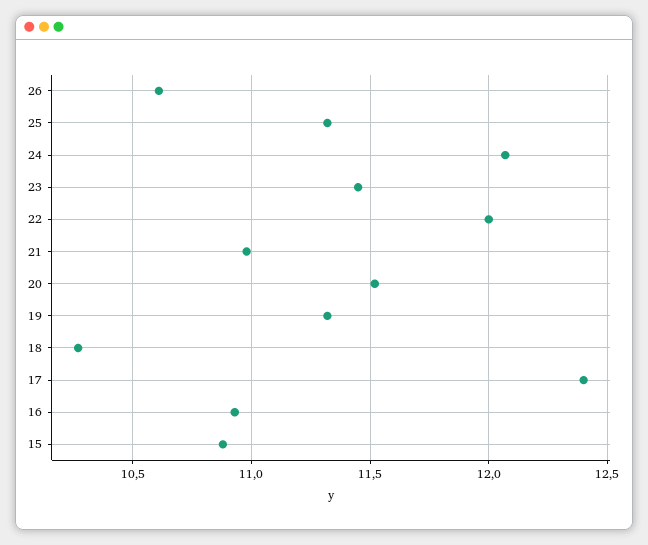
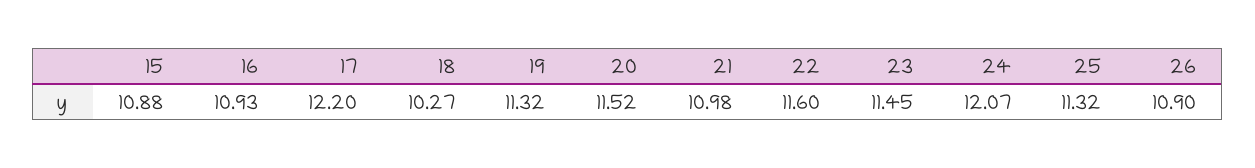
  {
-   "26": 10.6,
+   "26": 10.9,
    "25": 11.32,
    "24": 12.07,
    "23": 11.45,
-   "22": 12,
+   "22": 11.6,
    "21": 10.98,
    "20": 11.52,
    "19": 11.32,
    "18": 10.27,
-   "17": 12.4,
+   "17": 12.2,
    "16": 10.93,
    "15": 10.88
  }

